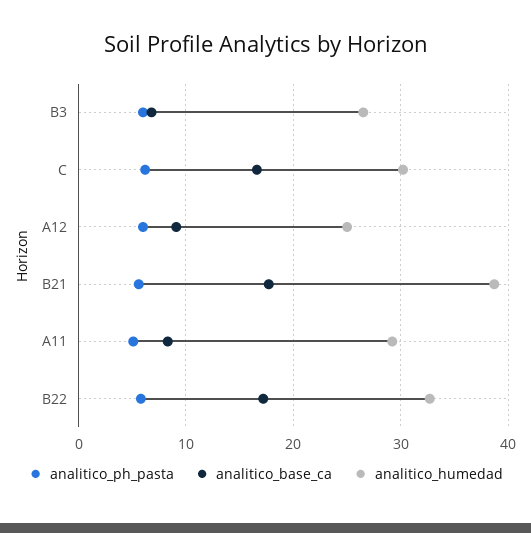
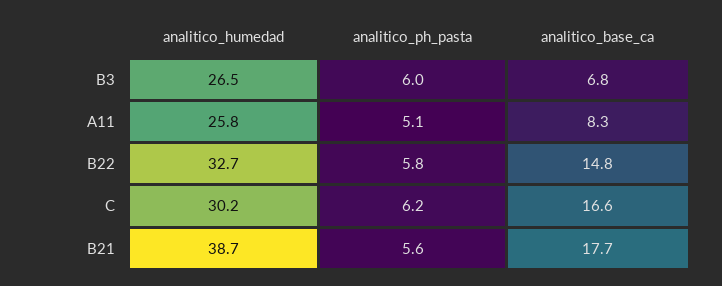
  {
    "analitico_ph_pasta": {
      "B3": 6,
      "C": 6.2,
-     "A12": 6,
      "B21": 5.6,
      "A11": 5.1,
      "B22": 5.8
    },
    "analitico_base_ca": {
      "B3": 6.8,
      "C": 16.6,
-     "A12": 9,
      "B21": 17.7,
      "A11": 8.3,
-     "B22": 17
+     "B22": 14.8
    },
    "analitico_humedad": {
      "B3": 26.5,
      "C": 30.2,
-     "A12": 25,
      "B21": 38.7,
-     "A11": 29,
+     "A11": 25.8,
      "B22": 32.7
    }
  }

